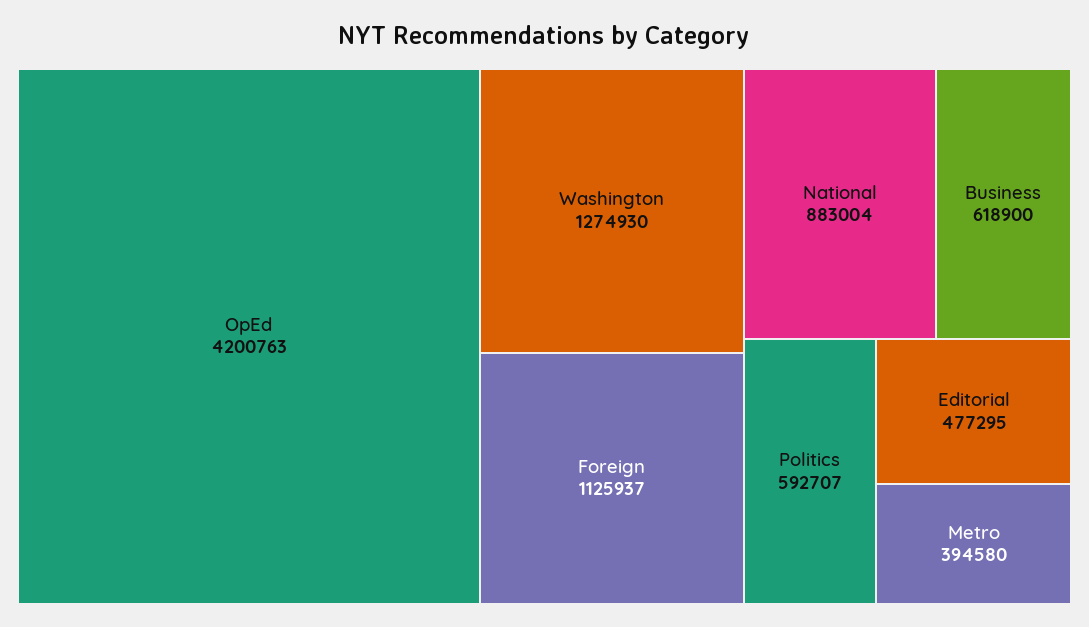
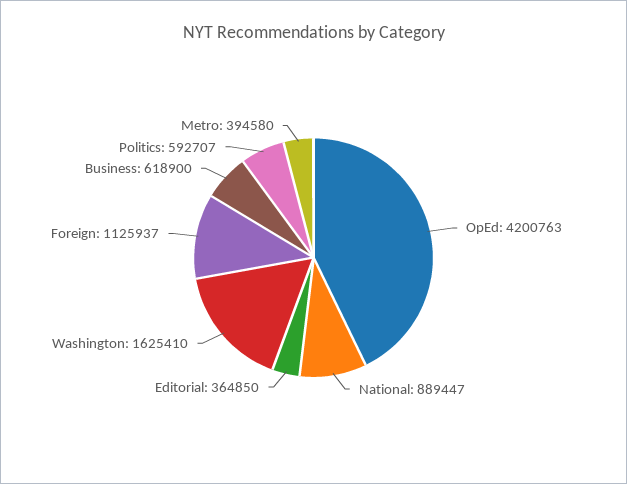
  {
    "OpEd": 4200763,
-   "Washington": 1274930,
+   "Washington": 1625410,
    "Foreign": 1125937,
-   "National": 883004,
+   "National": 889447,
    "Business": 618900,
    "Politics": 592707,
-   "Editorial": 477295,
+   "Editorial": 364850,
    "Metro": 394580
  }

